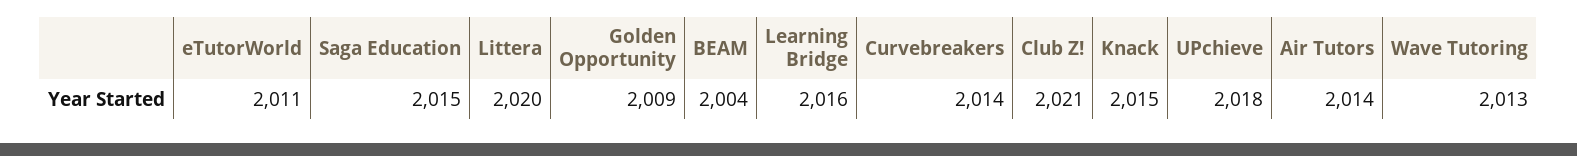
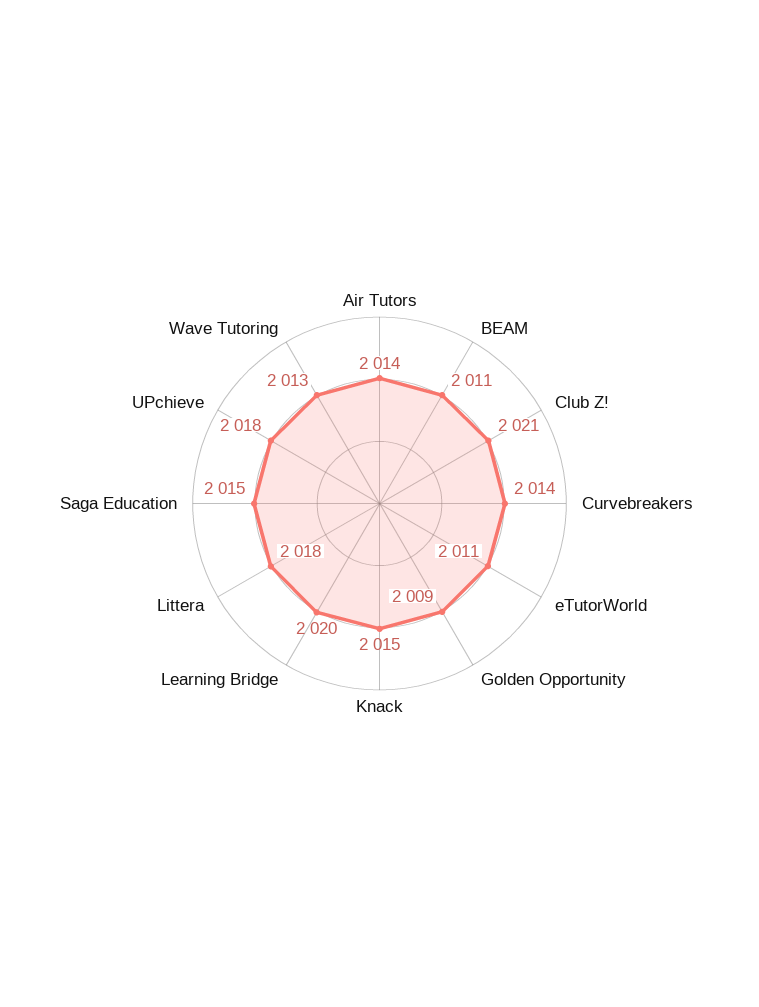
  {
    "eTutorWorld": 2011,
    "Saga Education": 2015,
-   "Littera": 2020,
+   "Littera": 2018,
    "Golden Opportunity": 2009,
-   "BEAM": 2004,
+   "BEAM": 2011,
-   "Learning Bridge": 2016,
+   "Learning Bridge": 2020,
    "Curvebreakers": 2014,
    "Club Z!": 2021,
    "Knack": 2015,
    "UPchieve": 2018,
    "Air Tutors": 2014,
    "Wave Tutoring": 2013
  }

